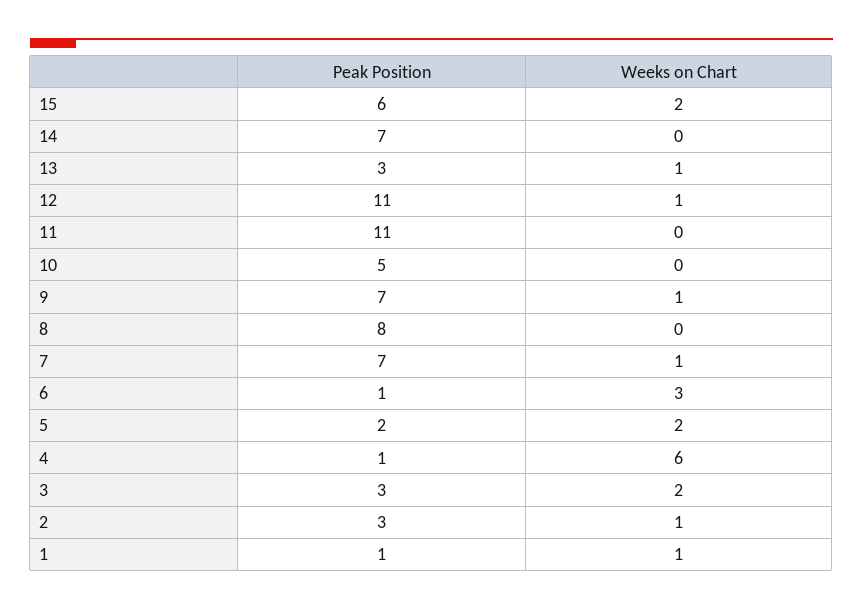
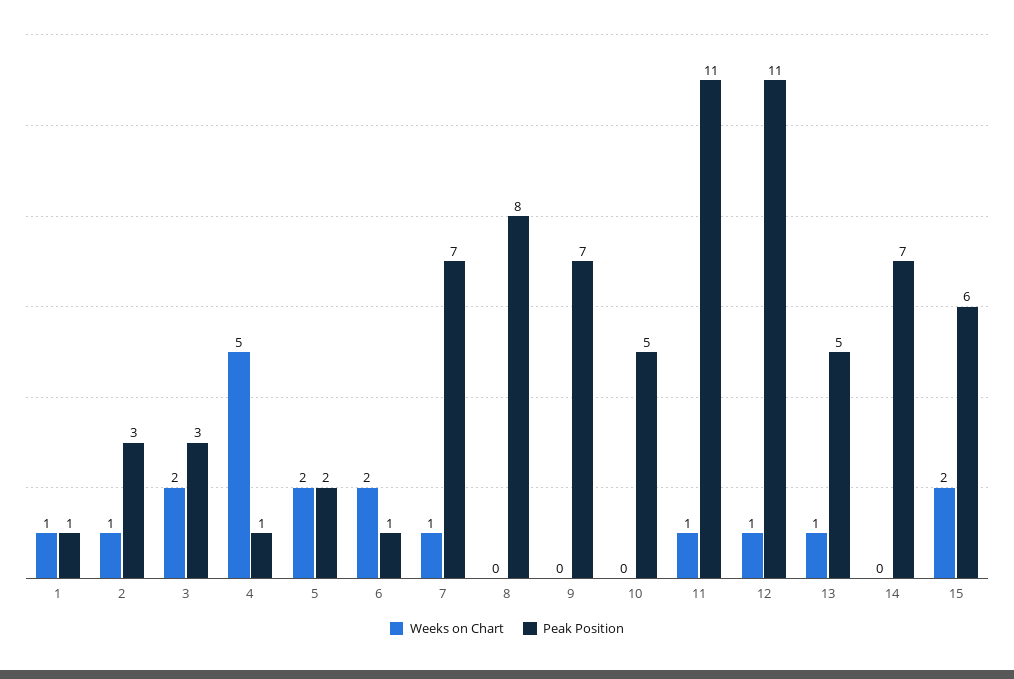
  {
    "Peak Position": {
      "15": 6,
      "14": 7,
-     "13": 3,
+     "13": 5,
      "12": 11,
      "11": 11,
      "10": 5,
      "9": 7,
      "8": 8,
      "7": 7,
      "6": 1,
      "5": 2,
      "4": 1,
      "3": 3,
      "2": 3,
      "1": 1
    },
    "Weeks on Chart": {
      "15": 2,
      "14": 0,
      "13": 1,
      "12": 1,
-     "11": 0,
+     "11": 1,
      "10": 0,
-     "9": 1,
+     "9": 0,
      "8": 0,
      "7": 1,
-     "6": 3,
+     "6": 2,
      "5": 2,
-     "4": 6,
+     "4": 5,
      "3": 2,
      "2": 1,
      "1": 1
    }
  }

